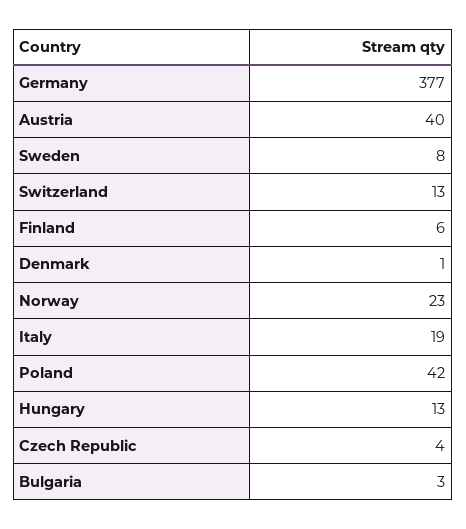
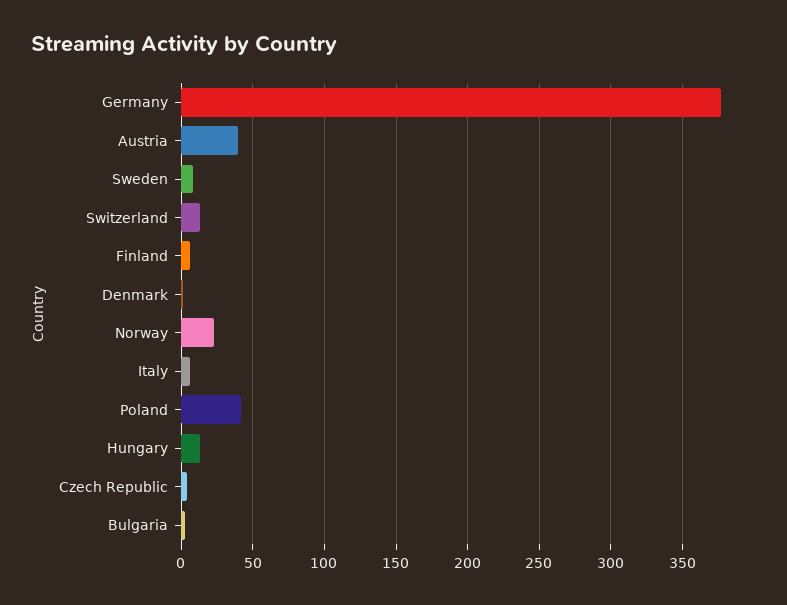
  {
    "Germany": 377,
    "Austria": 40,
    "Sweden": 8,
    "Switzerland": 13,
    "Finland": 6,
    "Denmark": 1,
    "Norway": 23,
-   "Italy": 19,
+   "Italy": 5,
    "Poland": 42,
    "Hungary": 13,
    "Czech Republic": 4,
    "Bulgaria": 3
  }

